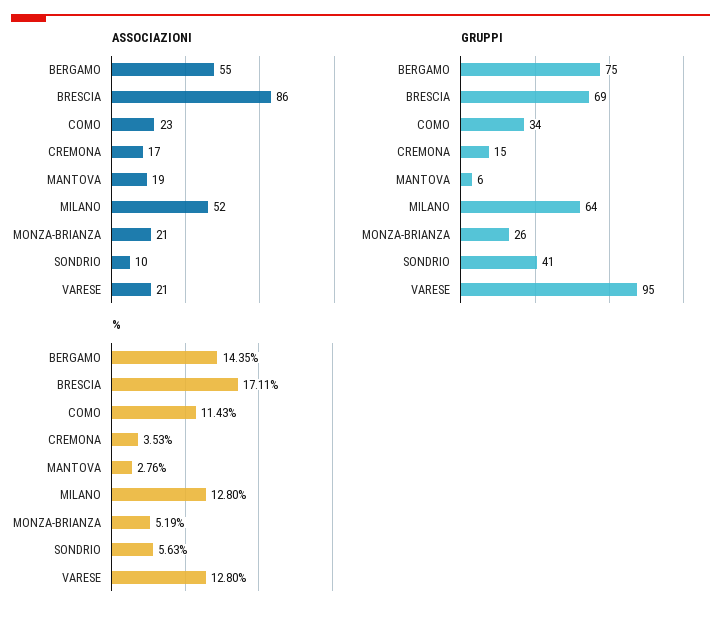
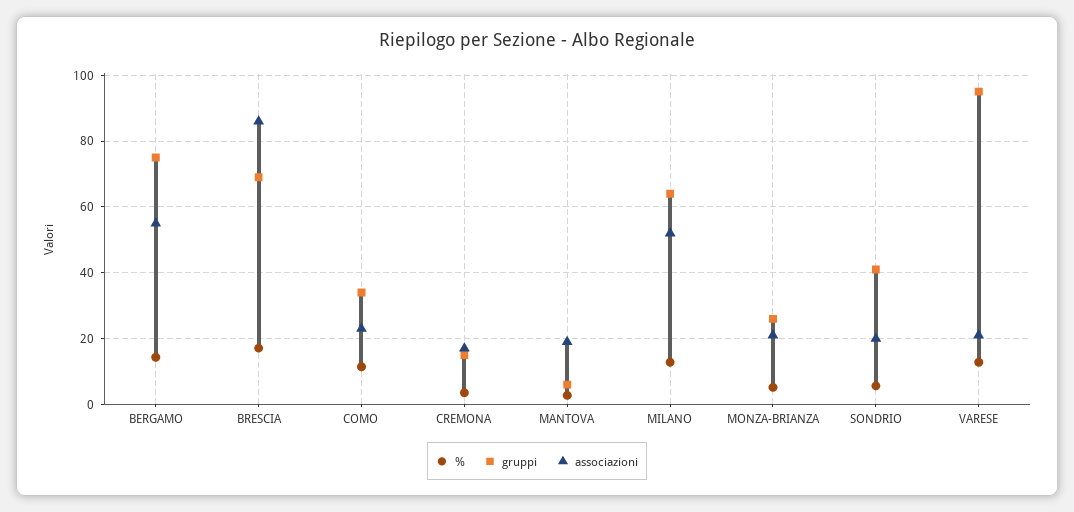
  {
    "ASSOCIAZIONI": {
      "BERGAMO": 55,
      "BRESCIA": 86,
      "COMO": 23,
      "CREMONA": 17,
      "MANTOVA": 19,
      "MILANO": 52,
      "MONZA-BRIANZA": 21,
-     "SONDRIO": 10,
+     "SONDRIO": 20,
      "VARESE": 21
    },
    "GRUPPI": {
      "BERGAMO": 75,
      "BRESCIA": 69,
      "COMO": 34,
      "CREMONA": 15,
      "MANTOVA": 6,
      "MILANO": 64,
      "MONZA-BRIANZA": 26,
      "SONDRIO": 41,
      "VARESE": 95
    },
    "%": {
      "BERGAMO": 14.35,
      "BRESCIA": 17.11,
      "COMO": 11.43,
      "CREMONA": 3.53,
      "MANTOVA": 2.76,
      "MILANO": 12.8,
      "MONZA-BRIANZA": 5.19,
      "SONDRIO": 5.63,
      "VARESE": 12.8
    }
  }

